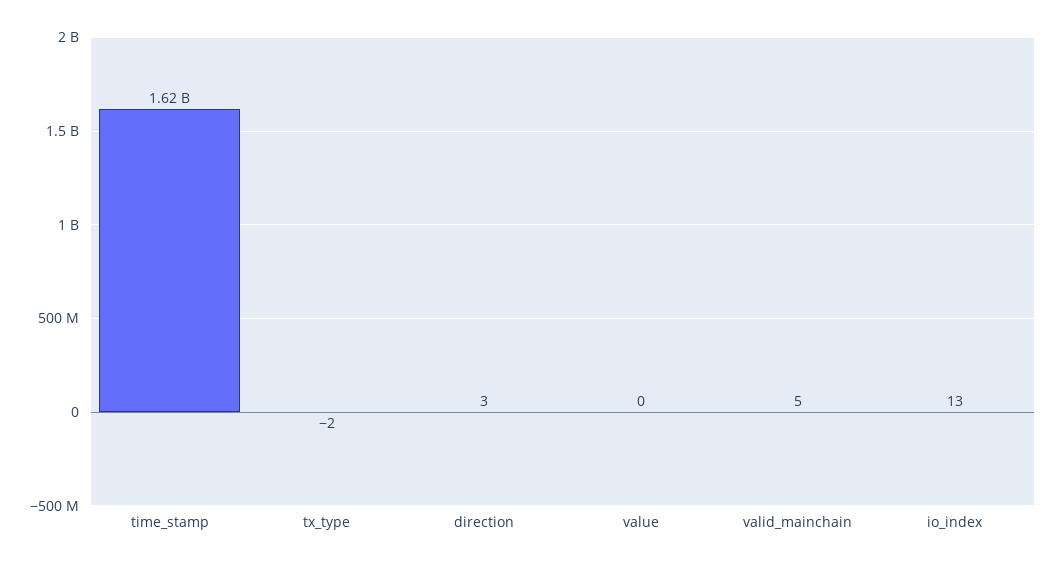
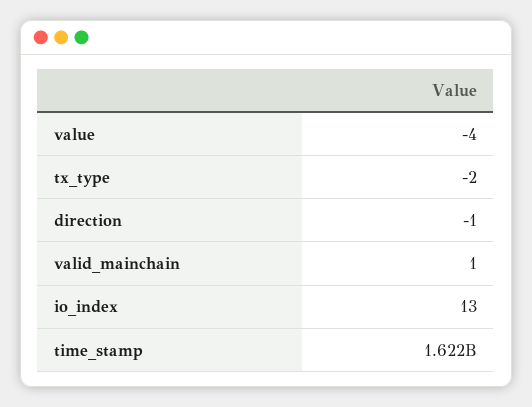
  {
    "time_stamp": 1622000000,
    "tx_type": -2,
-   "direction": 3,
+   "direction": -1,
-   "value": 0,
+   "value": -4,
-   "valid_mainchain": 5,
+   "valid_mainchain": 1,
    "io_index": 13
  }

